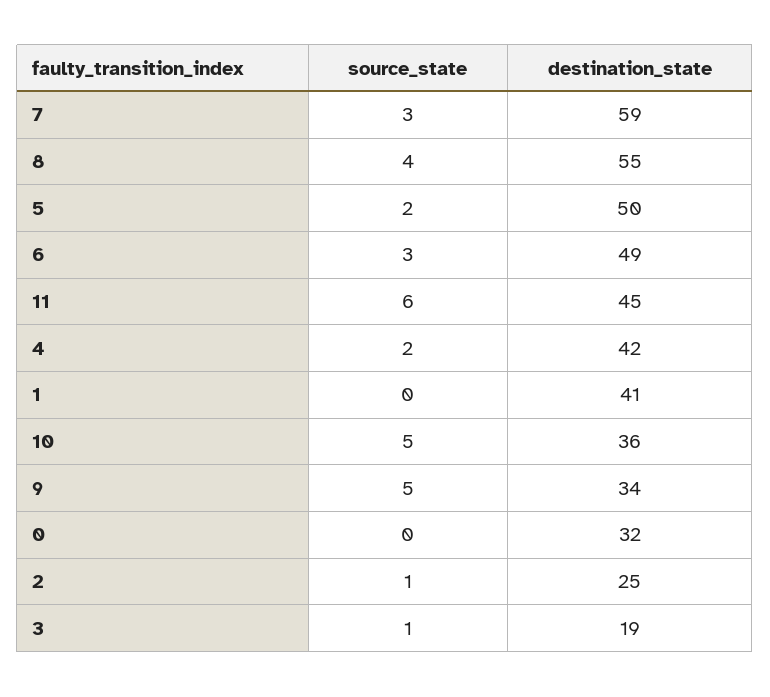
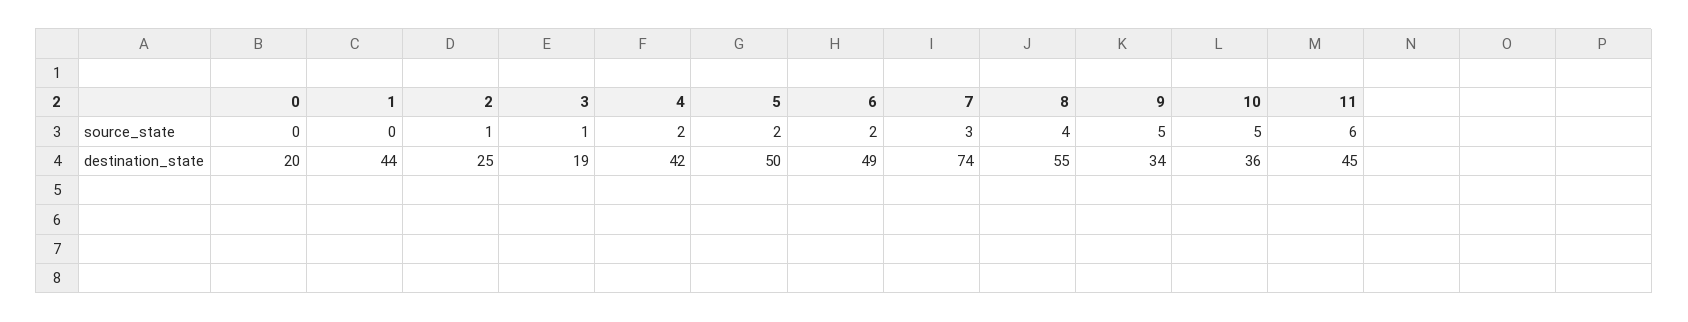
  {
    "source_state": {
      "7": 3,
      "8": 4,
      "5": 2,
-     "6": 3,
+     "6": 2,
      "11": 6,
      "4": 2,
      "1": 0,
      "10": 5,
      "9": 5,
      "0": 0,
      "2": 1,
      "3": 1
    },
    "destination_state": {
-     "7": 59,
+     "7": 74,
      "8": 55,
      "5": 50,
      "6": 49,
      "11": 45,
      "4": 42,
-     "1": 41,
+     "1": 44,
      "10": 36,
      "9": 34,
-     "0": 32,
+     "0": 20,
      "2": 25,
      "3": 19
    }
  }

